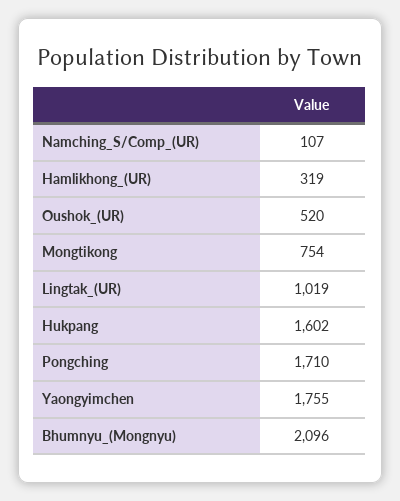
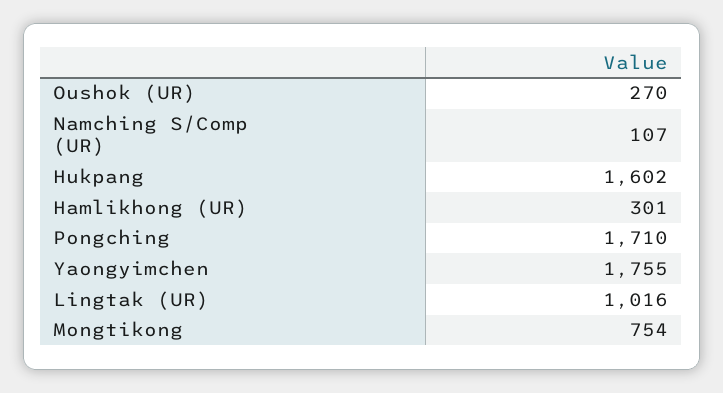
  {
    "Namching_S/Comp_(UR)": 107,
-   "Hamlikhong_(UR)": 319,
+   "Hamlikhong_(UR)": 301,
-   "Oushok_(UR)": 520,
+   "Oushok_(UR)": 270,
    "Mongtikong": 754,
-   "Lingtak_(UR)": 1019,
+   "Lingtak_(UR)": 1016,
    "Hukpang": 1602,
    "Pongching": 1710,
-   "Yaongyimchen": 1755,
+   "Yaongyimchen": 1755
-   "Bhumnyu_(Mongnyu)": 2096
  }

